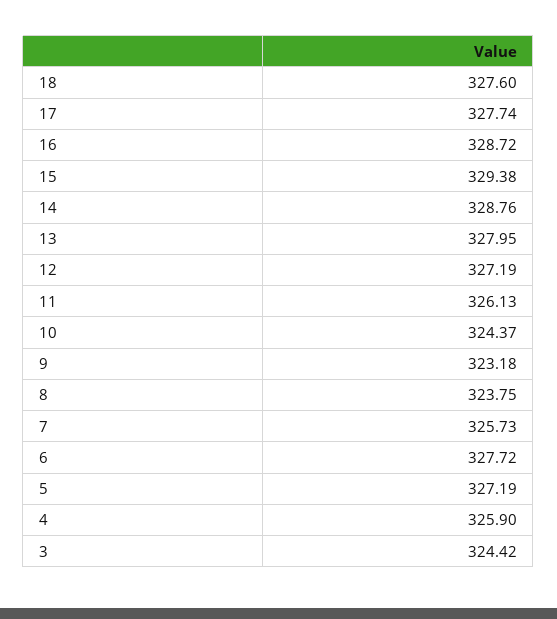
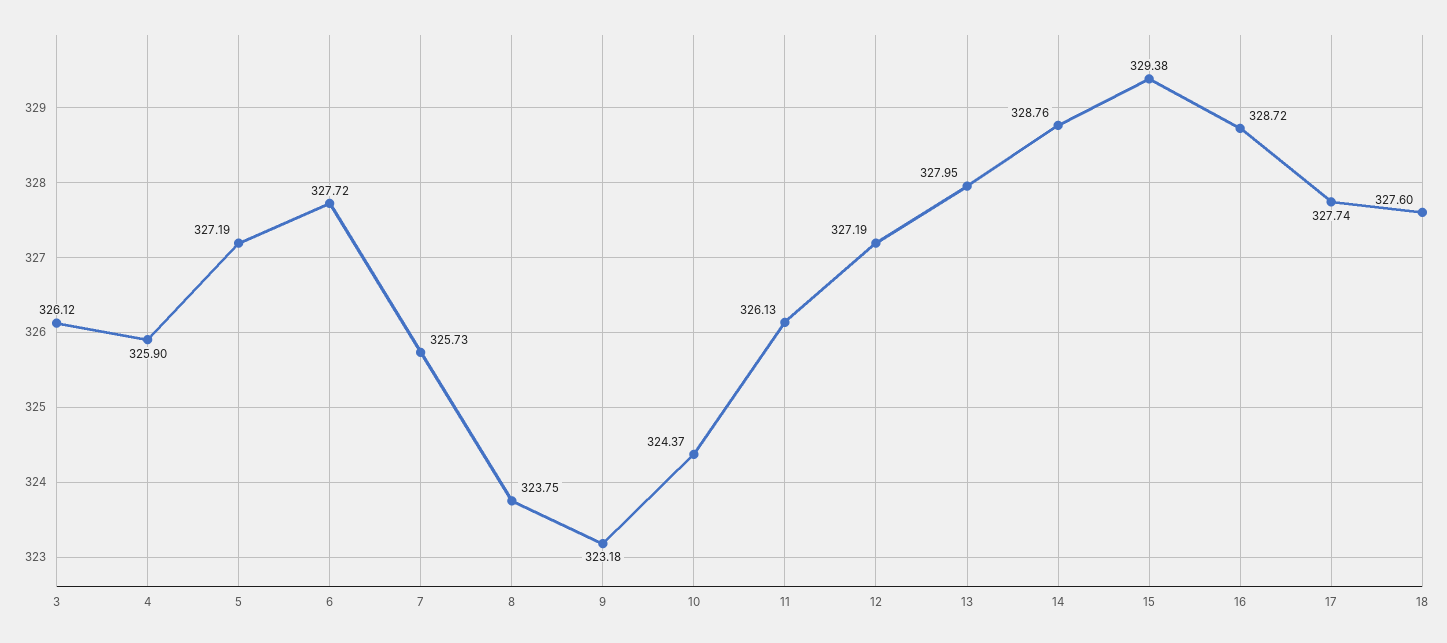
  {
    "18": 327.6,
    "17": 327.74,
    "16": 328.72,
    "15": 329.38,
    "14": 328.76,
    "13": 327.95,
    "12": 327.19,
    "11": 326.13,
    "10": 324.37,
    "9": 323.18,
    "8": 323.75,
    "7": 325.73,
    "6": 327.72,
    "5": 327.19,
    "4": 325.9,
-   "3": 324.42
+   "3": 326.12
  }

